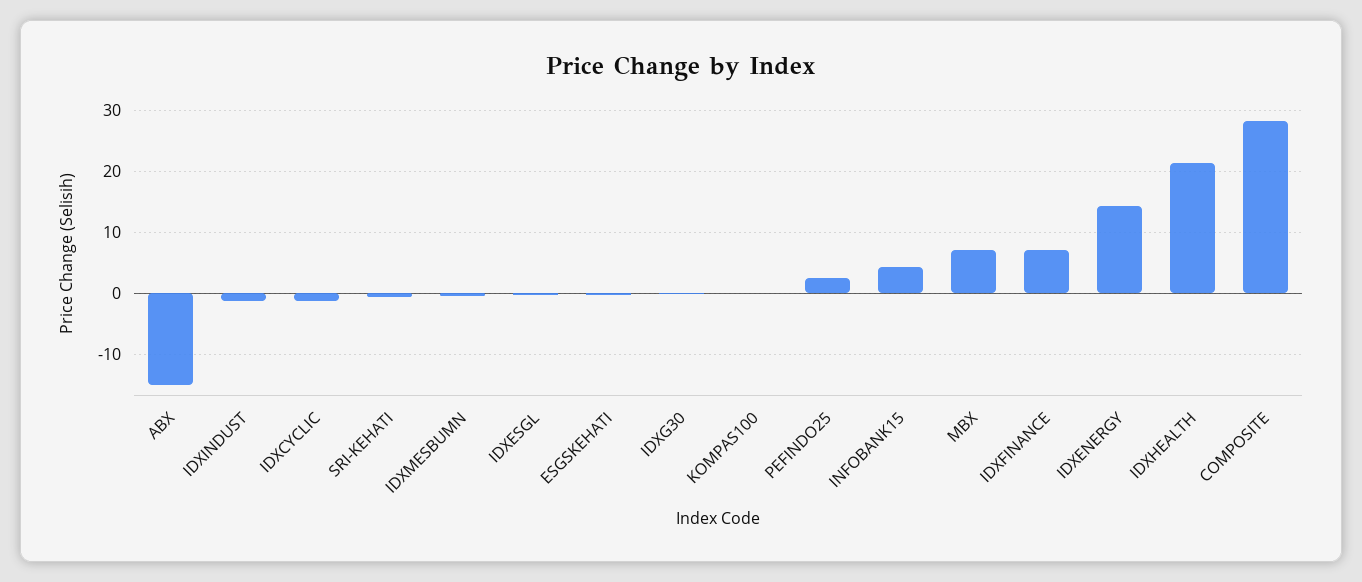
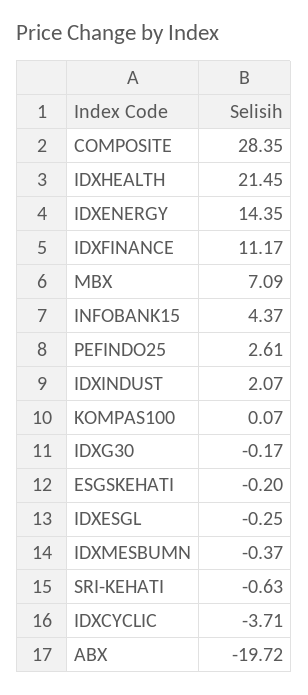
  {
-   "ABX": -15,
+   "ABX": -19.72,
-   "IDXINDUST": -1,
+   "IDXINDUST": 2.07,
-   "IDXCYCLIC": -1,
+   "IDXCYCLIC": -3.71,
    "SRI-KEHATI": -0.63,
    "IDXMESBUMN": -0.37,
    "IDXESGL": -0.25,
    "ESGSKEHATI": -0.2,
    "IDXG30": -0.17,
    "KOMPAS100": 0.07,
    "PEFINDO25": 2.61,
    "INFOBANK15": 4.37,
    "MBX": 7.09,
-   "IDXFINANCE": 7,
+   "IDXFINANCE": 11.17,
    "IDXENERGY": 14.35,
    "IDXHEALTH": 21.45,
    "COMPOSITE": 28.35
  }

